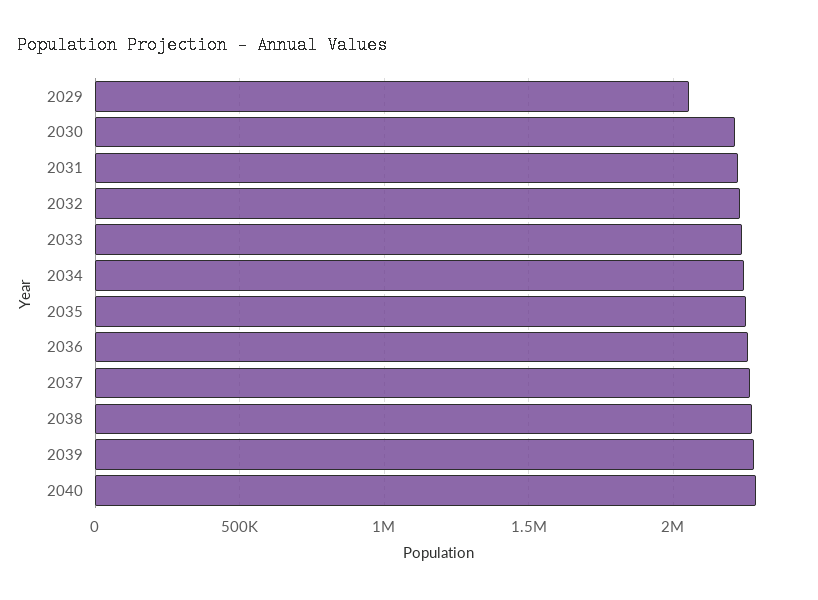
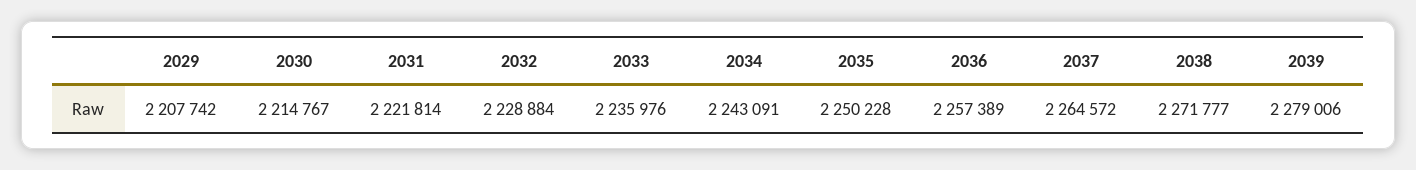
  {
-   "2029": 2050000,
+   "2029": 2207742,
    "2030": 2214767,
    "2031": 2221814,
    "2032": 2228884,
    "2033": 2235976,
    "2034": 2243091,
    "2035": 2250228,
    "2036": 2257389,
    "2037": 2264572,
    "2038": 2271777,
-   "2039": 2279006,
+   "2039": 2279006
-   "2040": 2300000
  }

